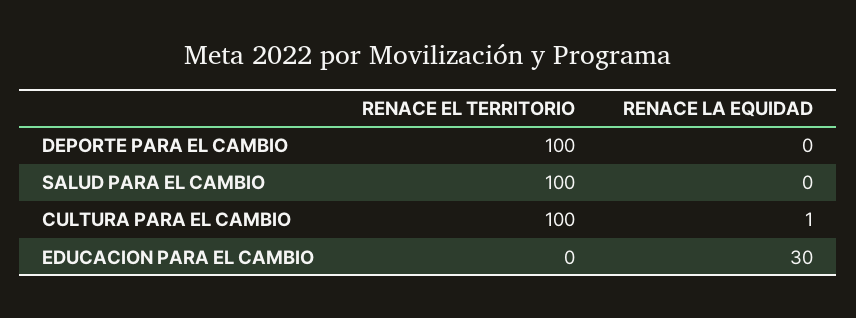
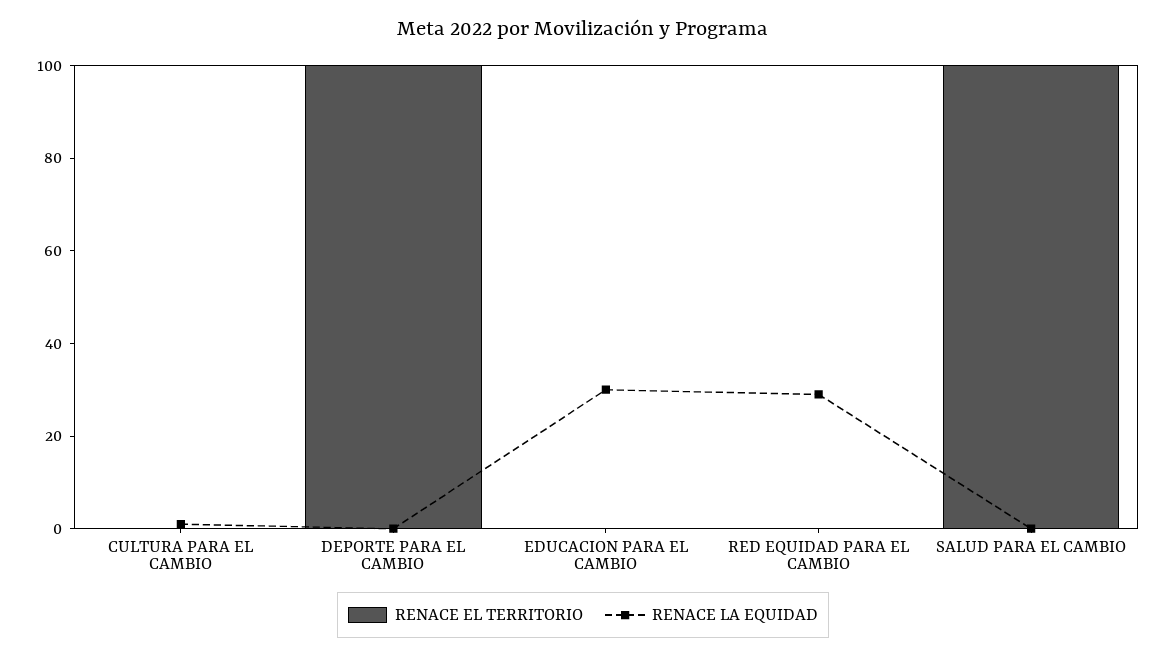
  {
    "RENACE EL TERRITORIO": {
      "DEPORTE PARA EL CAMBIO": 100,
      "SALUD PARA EL CAMBIO": 100,
-     "CULTURA PARA EL CAMBIO": 100,
+     "CULTURA PARA EL CAMBIO": 0,
-     "EDUCACION PARA EL CAMBIO": 0
+     "EDUCACION PARA EL CAMBIO": 0,
+     "RED EQUIDAD PARA EL CAMBIO": 0
    },
    "RENACE LA EQUIDAD": {
      "DEPORTE PARA EL CAMBIO": 0,
      "SALUD PARA EL CAMBIO": 0,
      "CULTURA PARA EL CAMBIO": 1,
-     "EDUCACION PARA EL CAMBIO": 30
+     "EDUCACION PARA EL CAMBIO": 30,
+     "RED EQUIDAD PARA EL CAMBIO": 30
    }
  }

